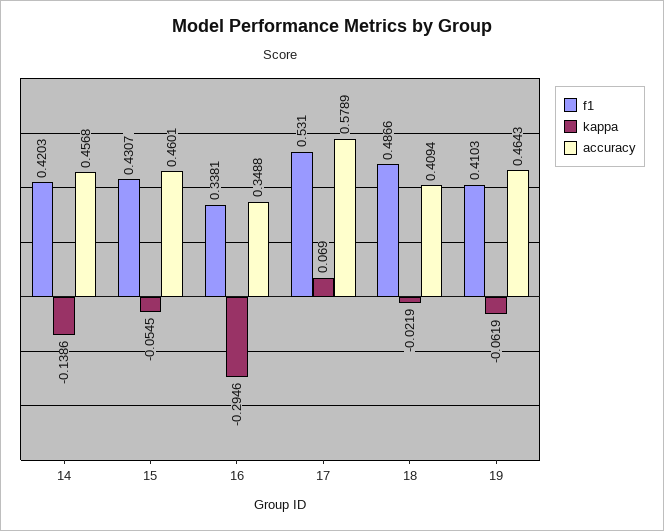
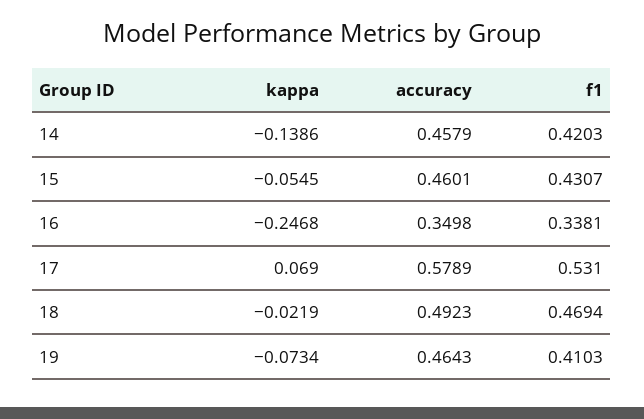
  {
    "f1": {
      "14": 0.4203,
      "15": 0.4307,
      "16": 0.3381,
      "17": 0.531,
-     "18": 0.4866,
+     "18": 0.4694,
      "19": 0.4103
    },
    "kappa": {
      "14": -0.1386,
      "15": -0.0545,
-     "16": -0.2946,
+     "16": -0.2468,
      "17": 0.069,
      "18": -0.0219,
-     "19": -0.0619
+     "19": -0.0734
    },
    "accuracy": {
-     "14": 0.4568,
+     "14": 0.4579,
      "15": 0.4601,
-     "16": 0.3488,
+     "16": 0.3498,
      "17": 0.5789,
-     "18": 0.4094,
+     "18": 0.4923,
      "19": 0.4643
    }
  }

